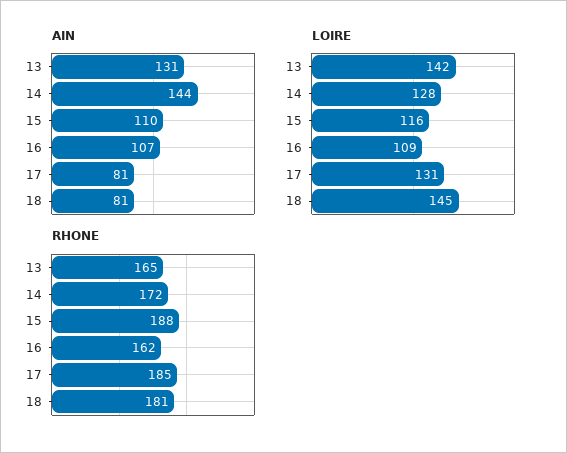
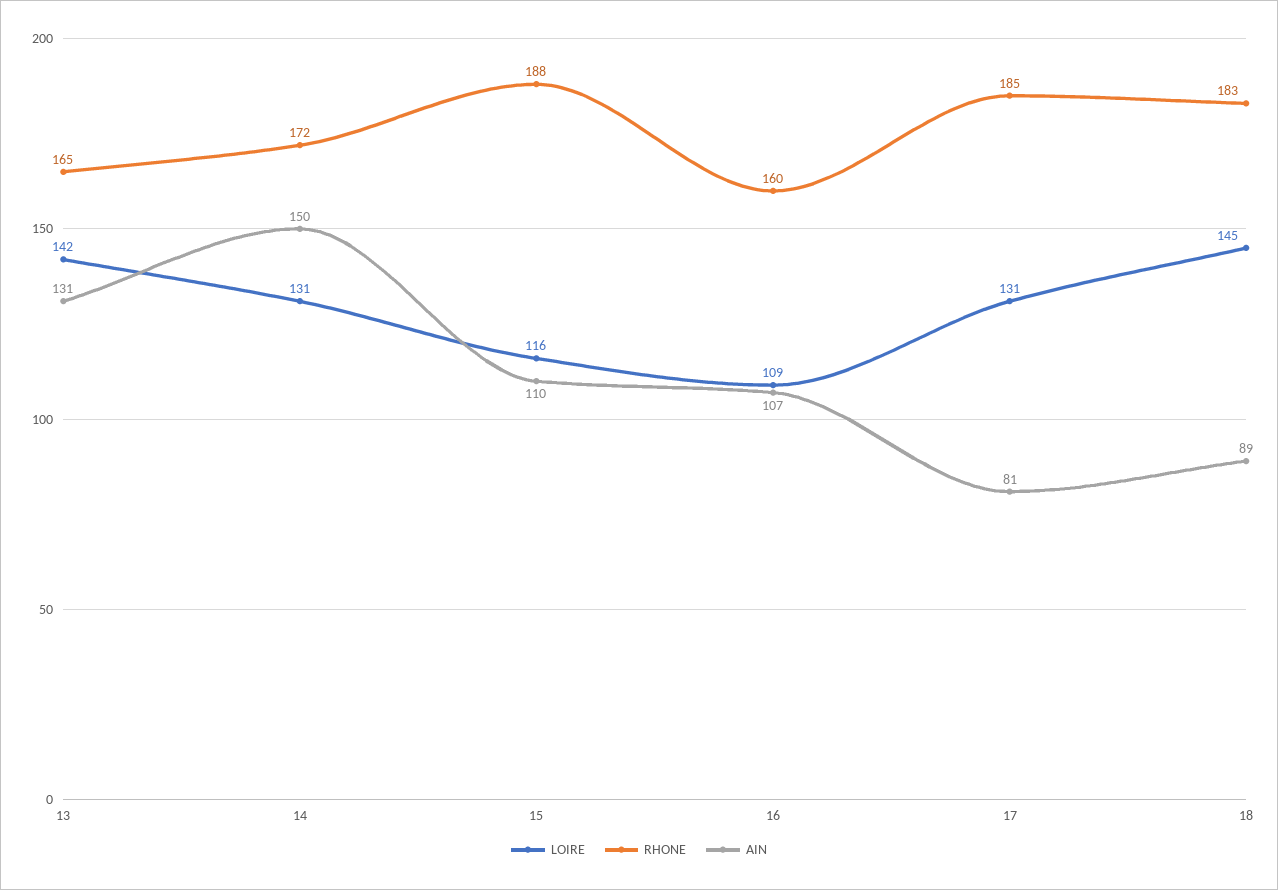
  {
    "AIN": {
      "13": 131,
-     "14": 144,
+     "14": 150,
      "15": 110,
      "16": 107,
      "17": 81,
-     "18": 81
+     "18": 89
    },
    "LOIRE": {
      "13": 142,
-     "14": 128,
+     "14": 131,
      "15": 116,
      "16": 109,
      "17": 131,
      "18": 145
    },
    "RHONE": {
      "13": 165,
      "14": 172,
      "15": 188,
-     "16": 162,
+     "16": 160,
      "17": 185,
-     "18": 181
+     "18": 183
    }
  }

